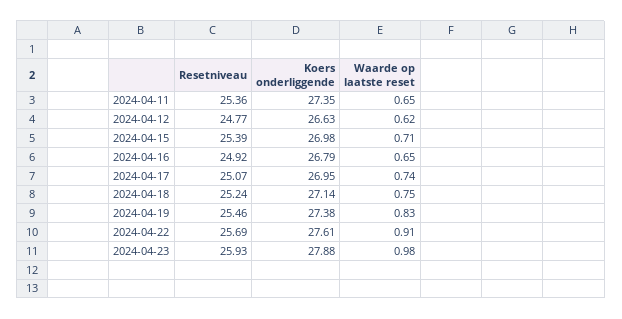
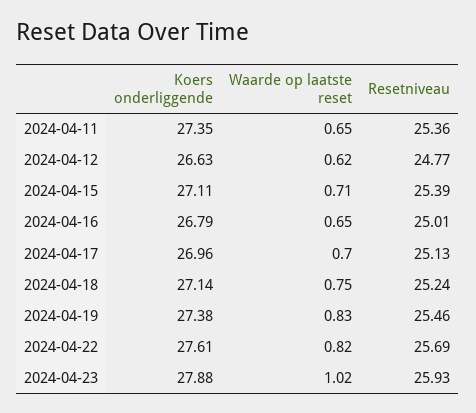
  {
    "Resetniveau": {
      "2024-04-11": 25.36,
      "2024-04-12": 24.77,
      "2024-04-15": 25.39,
-     "2024-04-16": 24.92,
+     "2024-04-16": 25.01,
-     "2024-04-17": 25.07,
+     "2024-04-17": 25.13,
      "2024-04-18": 25.24,
      "2024-04-19": 25.46,
      "2024-04-22": 25.69,
      "2024-04-23": 25.93
    },
    "Koers onderliggende": {
      "2024-04-11": 27.35,
      "2024-04-12": 26.63,
-     "2024-04-15": 26.98,
+     "2024-04-15": 27.11,
      "2024-04-16": 26.79,
-     "2024-04-17": 26.95,
+     "2024-04-17": 26.96,
      "2024-04-18": 27.14,
      "2024-04-19": 27.38,
      "2024-04-22": 27.61,
      "2024-04-23": 27.88
    },
    "Waarde op laatste reset": {
      "2024-04-11": 0.65,
      "2024-04-12": 0.62,
      "2024-04-15": 0.71,
      "2024-04-16": 0.65,
-     "2024-04-17": 0.74,
+     "2024-04-17": 0.7,
      "2024-04-18": 0.75,
      "2024-04-19": 0.83,
-     "2024-04-22": 0.91,
+     "2024-04-22": 0.82,
-     "2024-04-23": 0.98
+     "2024-04-23": 1.02
    }
  }

